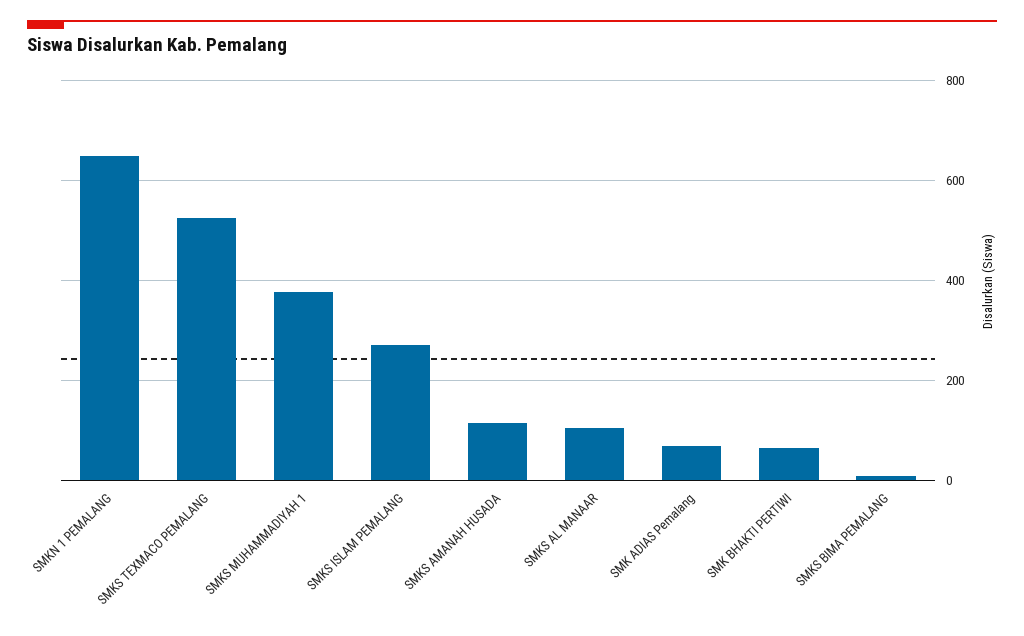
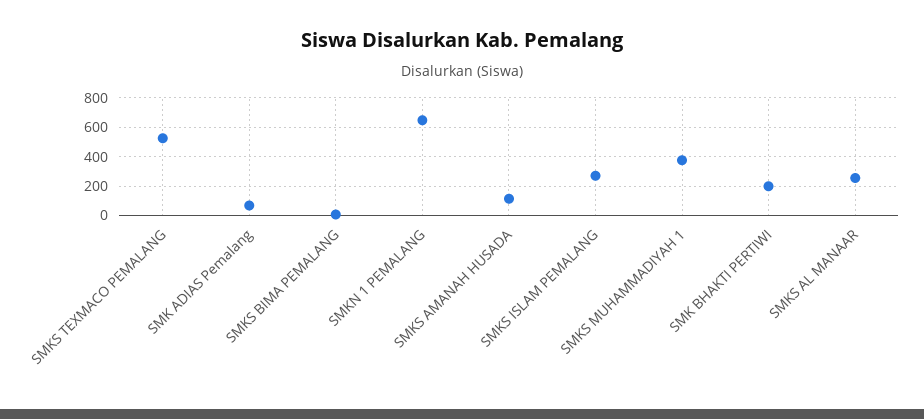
  {
    "SMKN 1 PEMALANG": 640,
    "SMKS TEXMACO PEMALANG": 520,
    "SMKS MUHAMMADIYAH 1": 380,
    "SMKS ISLAM PEMALANG": 280,
    "SMKS AMANAH HUSADA": 120,
-   "SMKS AL MANAAR": 100,
+   "SMKS AL MANAAR": 250,
    "SMK ADIAS Pemalang": 60,
-   "SMK BHAKTI PERTIWI": 60,
+   "SMK BHAKTI PERTIWI": 200,
    "SMKS BIMA PEMALANG": 0
  }

